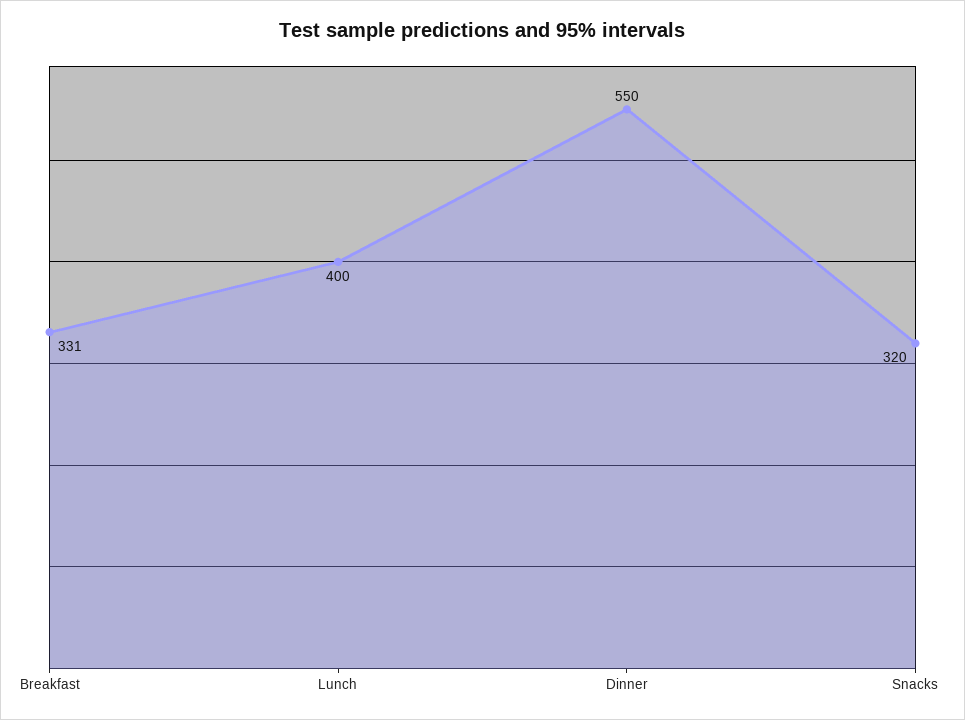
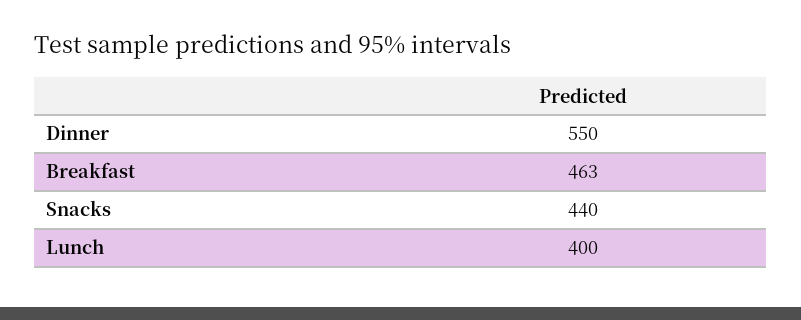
  {
-   "Breakfast": 331,
+   "Breakfast": 463,
    "Lunch": 400,
    "Dinner": 550,
-   "Snacks": 320
+   "Snacks": 440
  }

